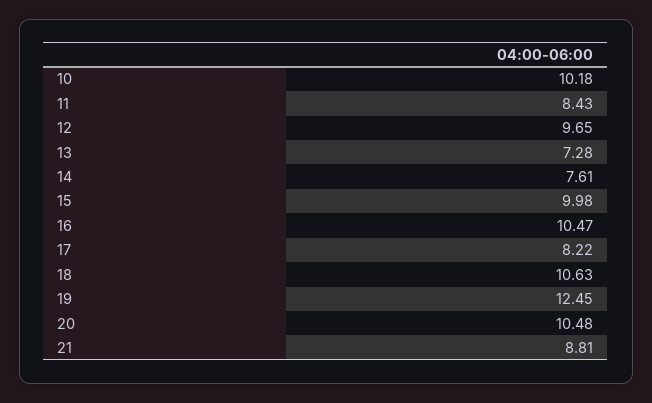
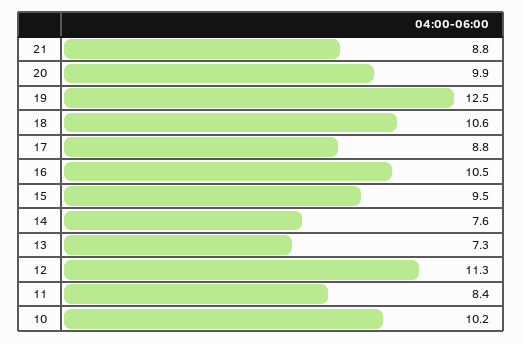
  {
    "10": 10.18,
    "11": 8.43,
-   "12": 9.65,
+   "12": 11.3,
    "13": 7.28,
    "14": 7.61,
-   "15": 9.98,
+   "15": 9.5,
    "16": 10.47,
-   "17": 8.22,
+   "17": 8.8,
    "18": 10.63,
    "19": 12.45,
-   "20": 10.48,
+   "20": 9.9,
    "21": 8.81
  }

